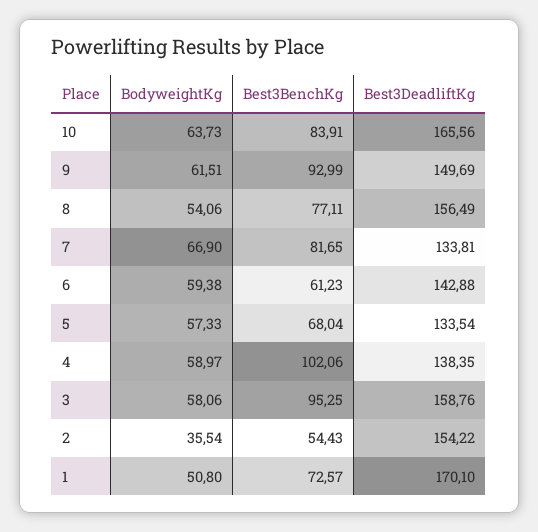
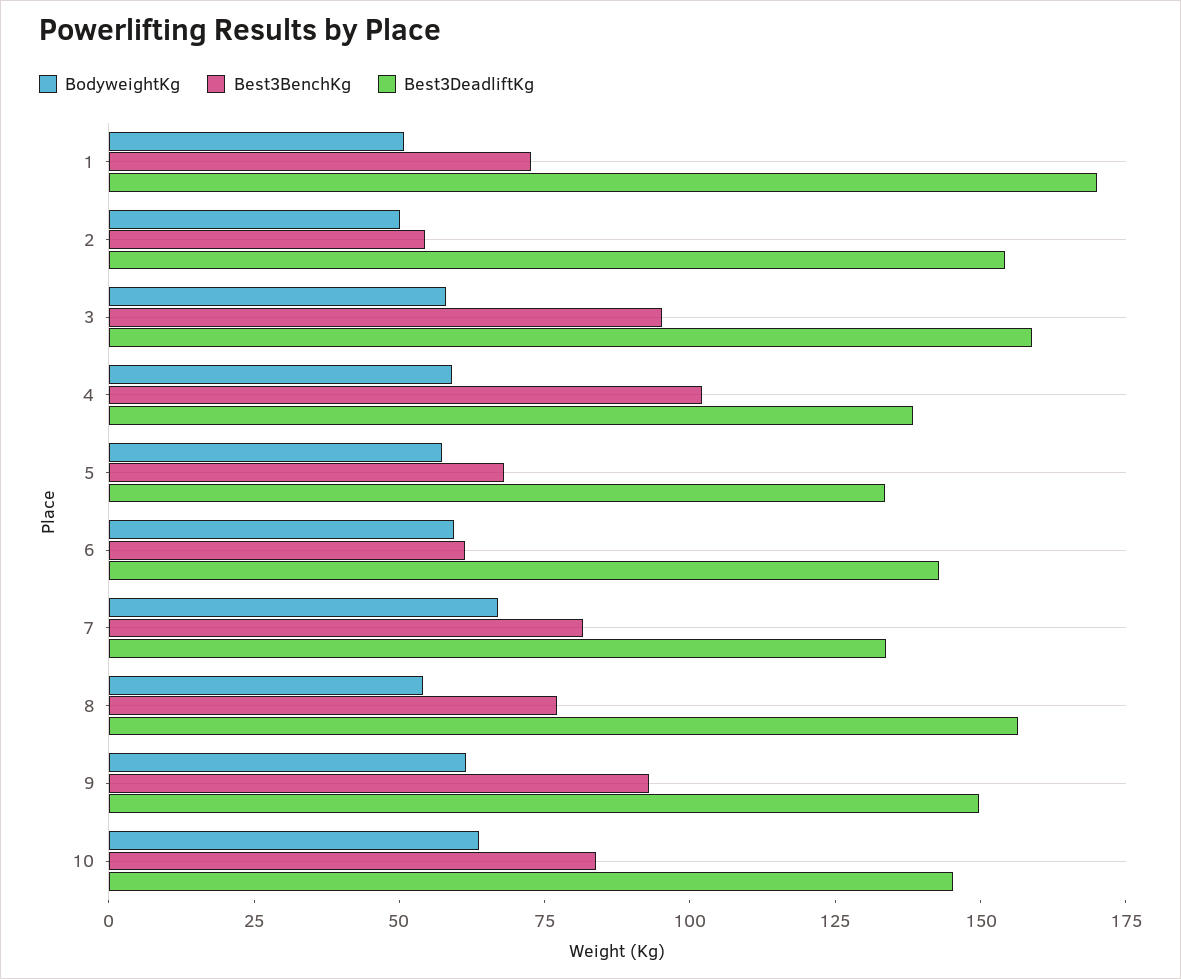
  {
    "BodyweightKg": {
      "10": 63.73,
      "9": 61.51,
      "8": 54.06,
      "7": 66.9,
      "6": 59.38,
      "5": 57.33,
      "4": 58.97,
      "3": 58.06,
-     "2": 35.54,
+     "2": 50,
      "1": 50.8
    },
    "Best3BenchKg": {
      "10": 83.91,
      "9": 92.99,
      "8": 77.11,
      "7": 81.65,
      "6": 61.23,
      "5": 68.04,
      "4": 102.06,
      "3": 95.25,
      "2": 54.43,
      "1": 72.57
    },
    "Best3DeadliftKg": {
-     "10": 165.56,
+     "10": 145,
      "9": 149.69,
      "8": 156.49,
      "7": 133.81,
      "6": 142.88,
      "5": 133.54,
      "4": 138.35,
      "3": 158.76,
      "2": 154.22,
      "1": 170.1
    }
  }

